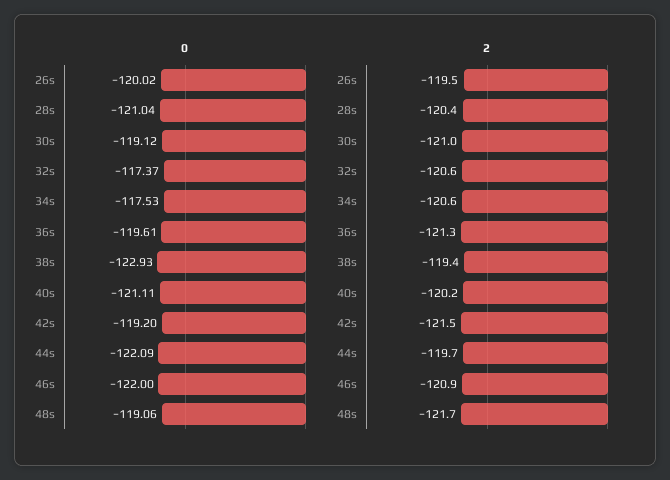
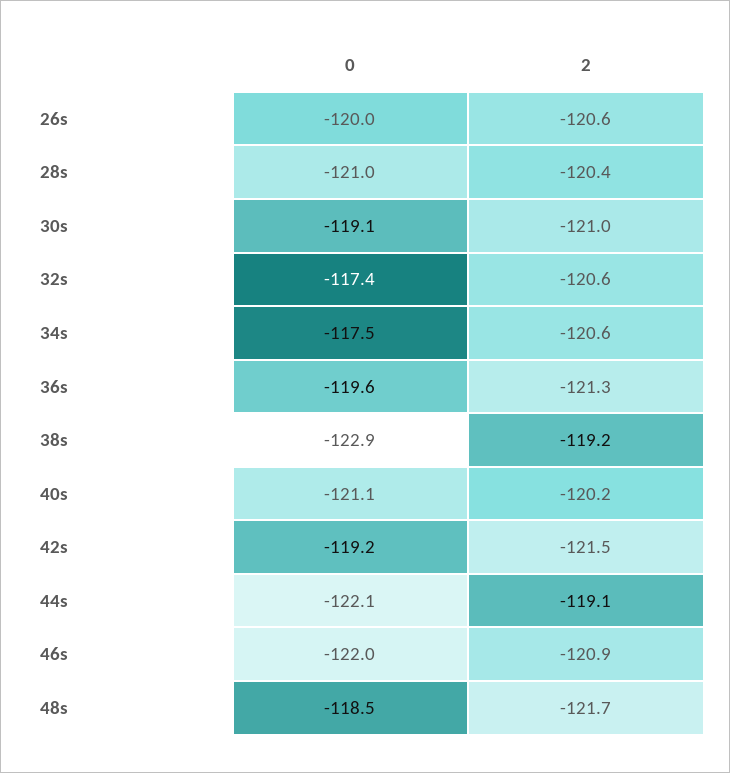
  {
    "0": {
      "26s": -120.02,
      "28s": -121.04,
      "30s": -119.12,
      "32s": -117.37,
      "34s": -117.53,
      "36s": -119.61,
      "38s": -122.93,
      "40s": -121.11,
      "42s": -119.2,
      "44s": -122.09,
      "46s": -122,
-     "48s": -119.06
+     "48s": -118.5
    },
    "2": {
-     "26s": -119.5,
+     "26s": -120.6,
      "28s": -120.4,
      "30s": -121,
      "32s": -120.6,
      "34s": -120.6,
      "36s": -121.3,
-     "38s": -119.4,
+     "38s": -119.2,
      "40s": -120.2,
      "42s": -121.5,
-     "44s": -119.7,
+     "44s": -119.1,
      "46s": -120.9,
      "48s": -121.7
    }
  }

